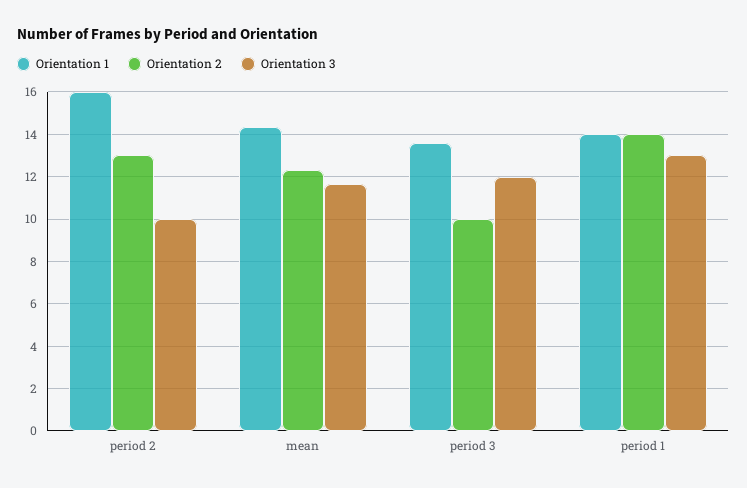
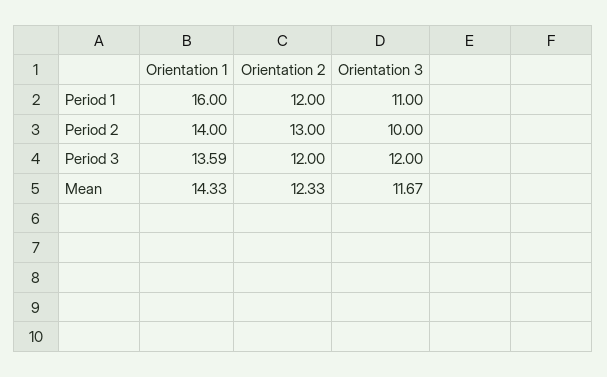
  {
    "Orientation 1": {
-     "period 2": 16,
+     "period 2": 14,
      "mean": 14.33,
      "period 3": 13.59,
-     "period 1": 14
+     "period 1": 16
    },
    "Orientation 2": {
      "period 2": 13,
      "mean": 12.33,
-     "period 3": 10,
+     "period 3": 12,
-     "period 1": 14
+     "period 1": 12
    },
    "Orientation 3": {
      "period 2": 10,
      "mean": 11.67,
      "period 3": 12,
-     "period 1": 13
+     "period 1": 11
    }
  }

